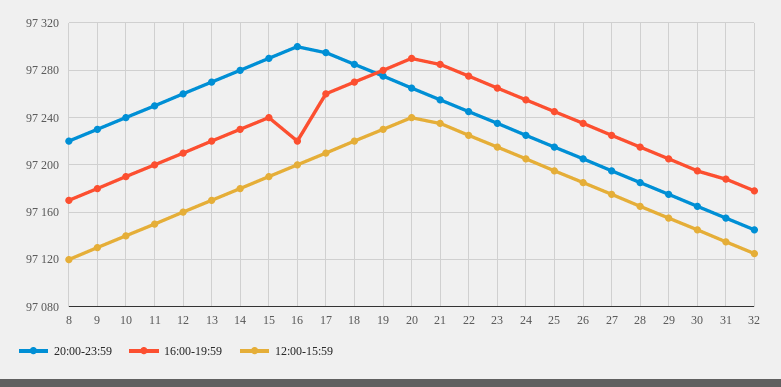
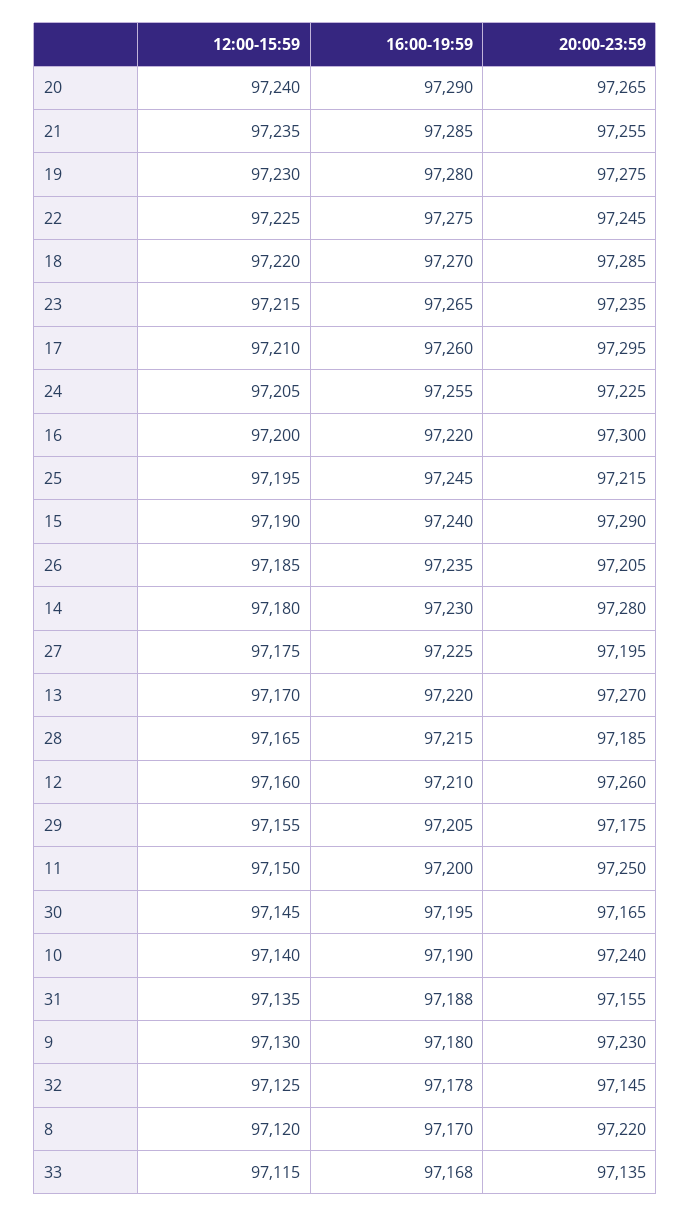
  {
    "20:00-23:59": {
      "8": 97220,
      "9": 97230,
      "10": 97240,
      "11": 97250,
      "12": 97260,
      "13": 97270,
      "14": 97280,
      "15": 97290,
      "16": 97300,
      "17": 97295,
      "18": 97285,
      "19": 97275,
      "20": 97265,
      "21": 97255,
      "22": 97245,
      "23": 97235,
      "24": 97225,
      "25": 97215,
      "26": 97205,
      "27": 97195,
      "28": 97185,
      "29": 97175,
      "30": 97165,
      "31": 97155,
-     "32": 97145
+     "32": 97145,
+     "33": 97135
    },
    "16:00-19:59": {
      "8": 97170,
      "9": 97180,
      "10": 97190,
      "11": 97200,
      "12": 97210,
      "13": 97220,
      "14": 97230,
      "15": 97240,
      "16": 97220,
      "17": 97260,
      "18": 97270,
      "19": 97280,
      "20": 97290,
      "21": 97285,
      "22": 97275,
      "23": 97265,
      "24": 97255,
      "25": 97245,
      "26": 97235,
      "27": 97225,
      "28": 97215,
      "29": 97205,
      "30": 97195,
      "31": 97188,
-     "32": 97178
+     "32": 97178,
+     "33": 97168
    },
    "12:00-15:59": {
      "8": 97120,
      "9": 97130,
      "10": 97140,
      "11": 97150,
      "12": 97160,
      "13": 97170,
      "14": 97180,
      "15": 97190,
      "16": 97200,
      "17": 97210,
      "18": 97220,
      "19": 97230,
      "20": 97240,
      "21": 97235,
      "22": 97225,
      "23": 97215,
      "24": 97205,
      "25": 97195,
      "26": 97185,
      "27": 97175,
      "28": 97165,
      "29": 97155,
      "30": 97145,
      "31": 97135,
-     "32": 97125
+     "32": 97125,
+     "33": 97115
    }
  }

